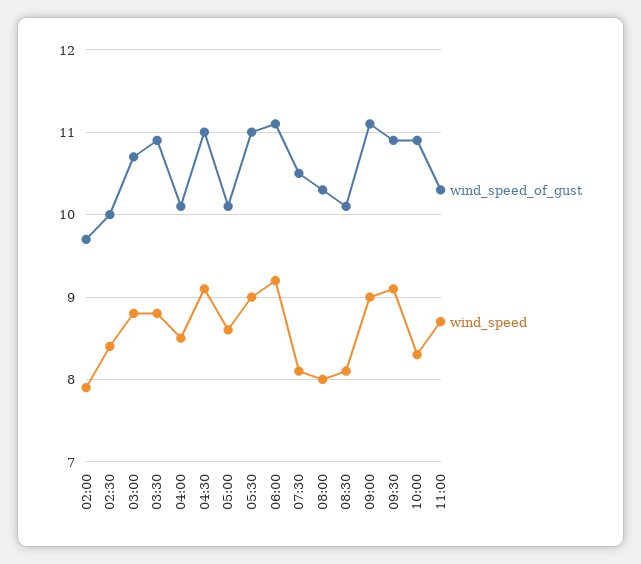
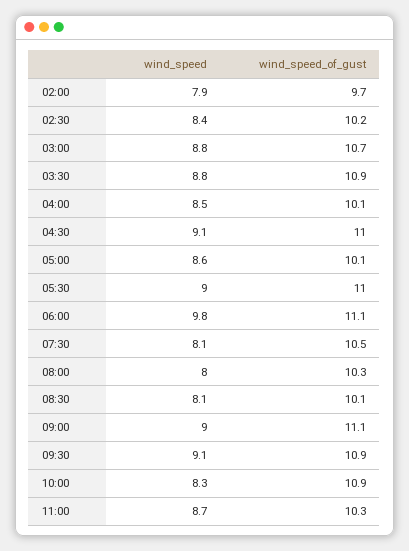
  {
    "wind_speed_of_gust": {
      "02:00": 9.7,
-     "02:30": 10,
+     "02:30": 10.2,
      "03:00": 10.7,
      "03:30": 10.9,
      "04:00": 10.1,
      "04:30": 11,
      "05:00": 10.1,
      "05:30": 11,
      "06:00": 11.1,
      "07:30": 10.5,
      "08:00": 10.3,
      "08:30": 10.1,
      "09:00": 11.1,
      "09:30": 10.9,
      "10:00": 10.9,
      "11:00": 10.3
    },
    "wind_speed": {
      "02:00": 7.9,
      "02:30": 8.4,
      "03:00": 8.8,
      "03:30": 8.8,
      "04:00": 8.5,
      "04:30": 9.1,
      "05:00": 8.6,
      "05:30": 9,
-     "06:00": 9.2,
+     "06:00": 9.8,
      "07:30": 8.1,
      "08:00": 8,
      "08:30": 8.1,
      "09:00": 9,
      "09:30": 9.1,
      "10:00": 8.3,
      "11:00": 8.7
    }
  }

